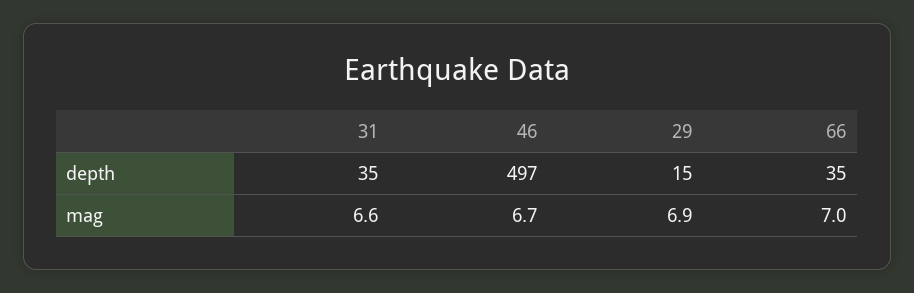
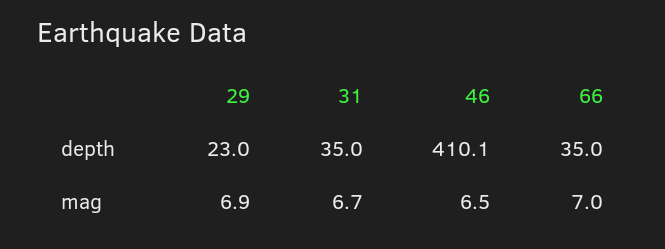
  {
    "31": {
      "depth": 35,
-     "mag": 6.6
+     "mag": 6.7
    },
    "46": {
-     "depth": 497,
+     "depth": 410.1,
-     "mag": 6.7
+     "mag": 6.5
    },
    "29": {
-     "depth": 15,
+     "depth": 23,
      "mag": 6.9
    },
    "66": {
      "depth": 35,
      "mag": 7
    }
  }

